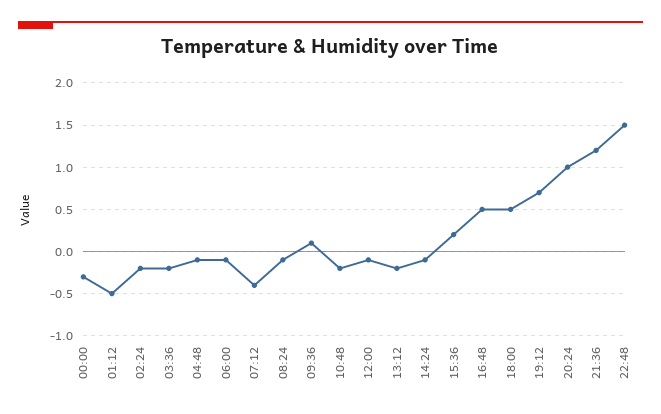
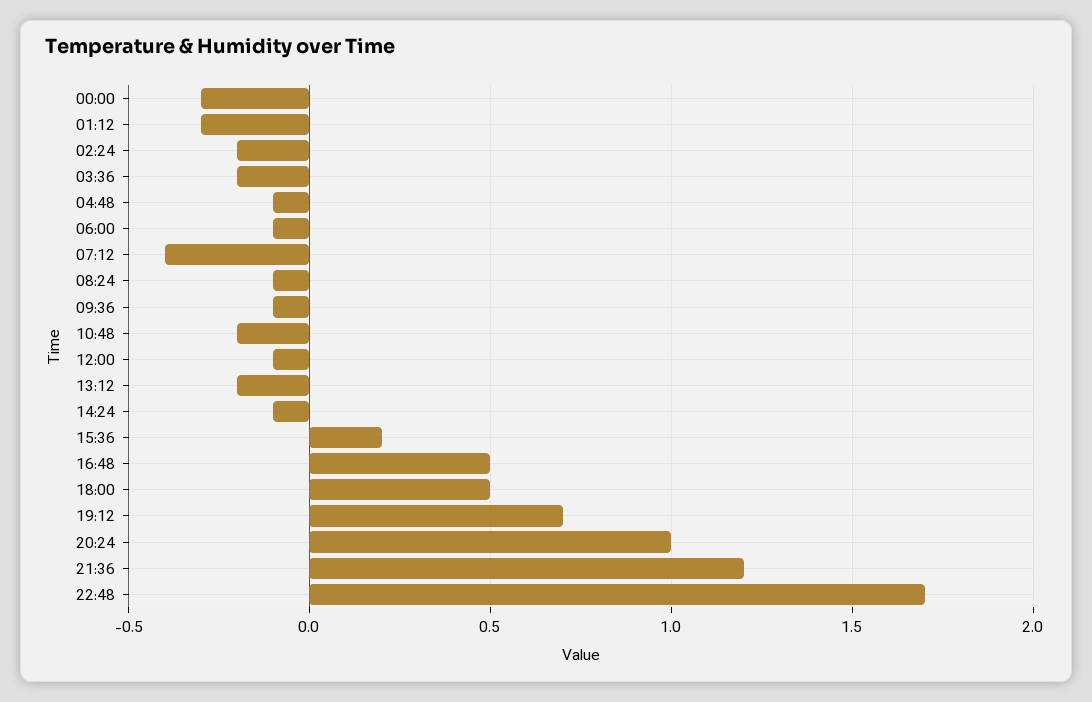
  {
    "00:00": -0.3,
-   "01:12": -0.5,
+   "01:12": -0.3,
    "02:24": -0.2,
    "03:36": -0.2,
    "04:48": -0.1,
    "06:00": -0.1,
    "07:12": -0.4,
    "08:24": -0.1,
-   "09:36": 0.1,
+   "09:36": -0.1,
    "10:48": -0.2,
    "12:00": -0.1,
    "13:12": -0.2,
    "14:24": -0.1,
    "15:36": 0.2,
    "16:48": 0.5,
    "18:00": 0.5,
    "19:12": 0.7,
    "20:24": 1,
    "21:36": 1.2,
-   "22:48": 1.5
+   "22:48": 1.7
  }

